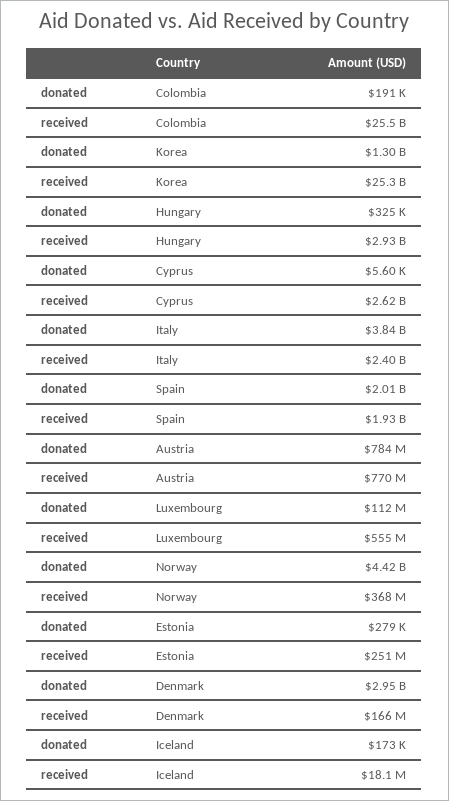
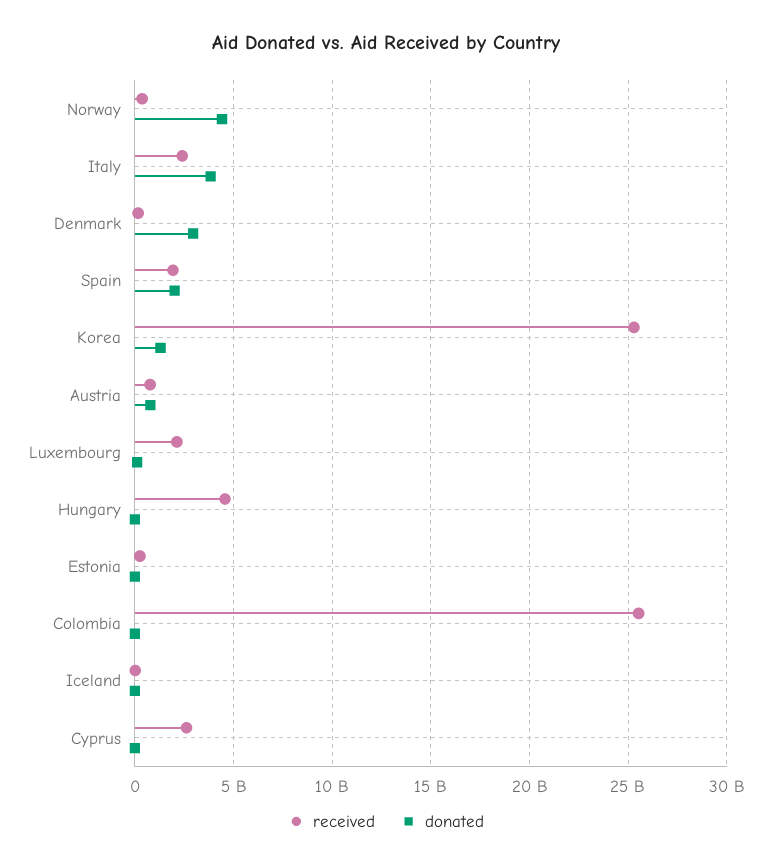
  {
    "donated": {
      "Colombia": 191000,
      "Korea": 1300000000,
      "Hungary": 325000,
      "Cyprus": 5600,
      "Italy": 3840000000,
      "Spain": 2010000000,
      "Austria": 784000000,
      "Luxembourg": 112000000,
      "Norway": 4420000000,
      "Estonia": 279000,
      "Denmark": 2950000000,
      "Iceland": 173000
    },
    "received": {
      "Colombia": 25500000000,
      "Korea": 25300000000,
-     "Hungary": 2930000000,
+     "Hungary": 4500000000,
      "Cyprus": 2620000000,
      "Italy": 2400000000,
      "Spain": 1930000000,
      "Austria": 770000000,
-     "Luxembourg": 555000000,
+     "Luxembourg": 2000000000,
      "Norway": 368000000,
      "Estonia": 251000000,
      "Denmark": 166000000,
      "Iceland": 18100000
    }
  }

